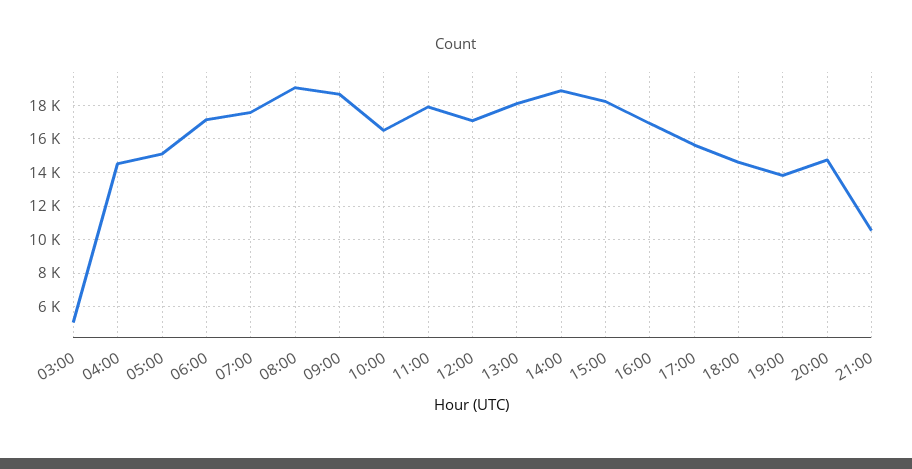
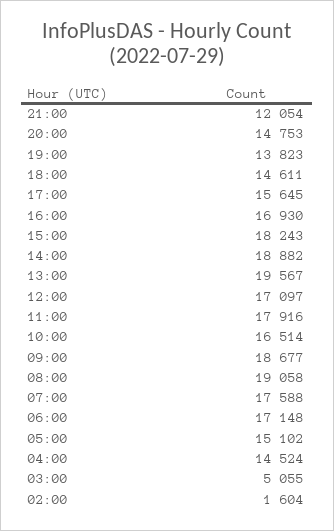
  {
    "03:00": 5055,
    "04:00": 14524,
    "05:00": 15102,
    "06:00": 17148,
    "07:00": 17588,
    "08:00": 19058,
    "09:00": 18677,
    "10:00": 16514,
    "11:00": 17916,
    "12:00": 17097,
-   "13:00": 18000,
+   "13:00": 19567,
    "14:00": 18882,
    "15:00": 18243,
    "16:00": 16930,
    "17:00": 15645,
    "18:00": 14611,
    "19:00": 13823,
    "20:00": 14753,
-   "21:00": 10500
+   "21:00": 12054,
+   "02:00": 1604
  }

